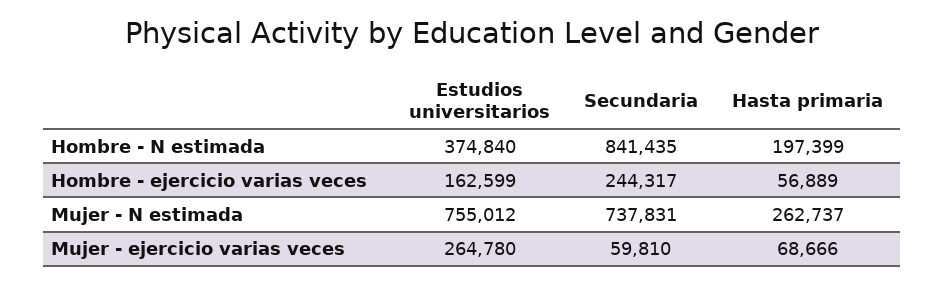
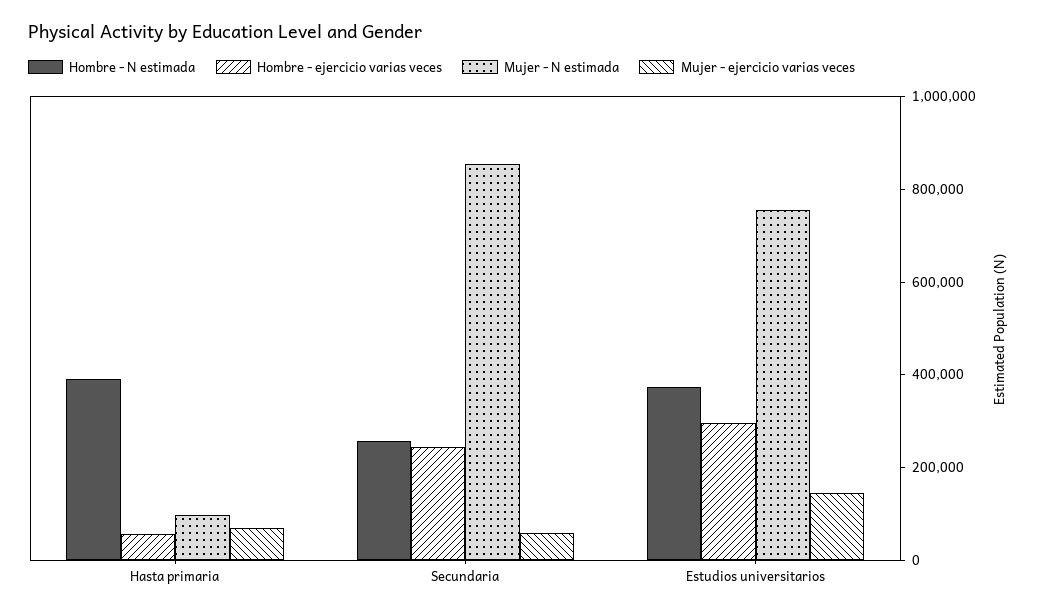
  {
    "Hombre - N estimada": {
      "Estudios universitarios": 374840,
-     "Secundaria": 841435,
+     "Secundaria": 250000,
-     "Hasta primaria": 197399
+     "Hasta primaria": 400000
    },
    "Hombre - ejercicio varias veces": {
-     "Estudios universitarios": 162599,
+     "Estudios universitarios": 300000,
      "Secundaria": 244317,
      "Hasta primaria": 56889
    },
    "Mujer - N estimada": {
      "Estudios universitarios": 755012,
-     "Secundaria": 737831,
+     "Secundaria": 850000,
-     "Hasta primaria": 262737
+     "Hasta primaria": 100000
    },
    "Mujer - ejercicio varias veces": {
-     "Estudios universitarios": 264780,
+     "Estudios universitarios": 150000,
      "Secundaria": 59810,
      "Hasta primaria": 68666
    }
  }

